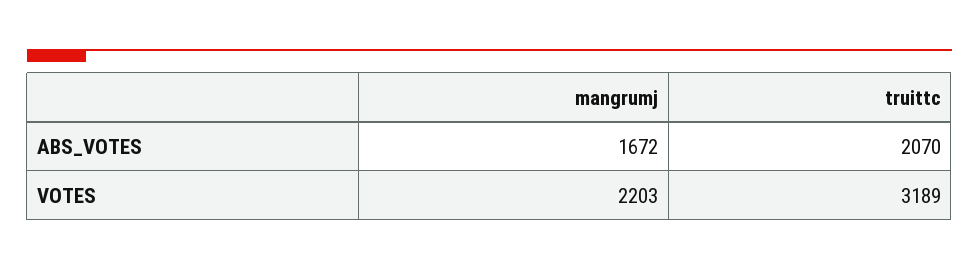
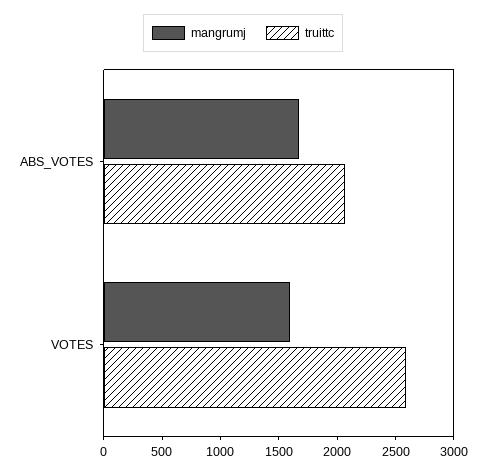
  {
    "mangrumj": {
      "ABS_VOTES": 1672,
-     "VOTES": 2203
+     "VOTES": 1600
    },
    "truittc": {
      "ABS_VOTES": 2070,
-     "VOTES": 3189
+     "VOTES": 2600
    }
  }

